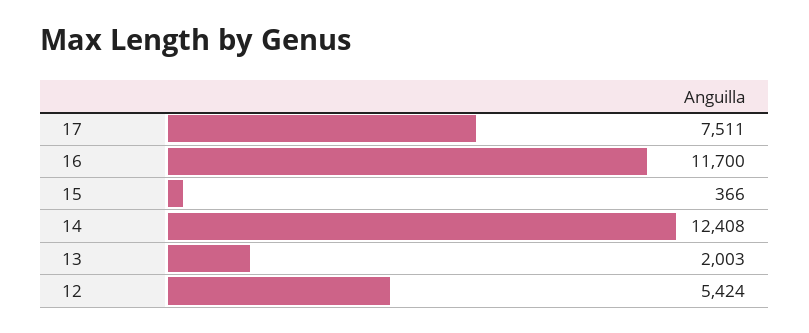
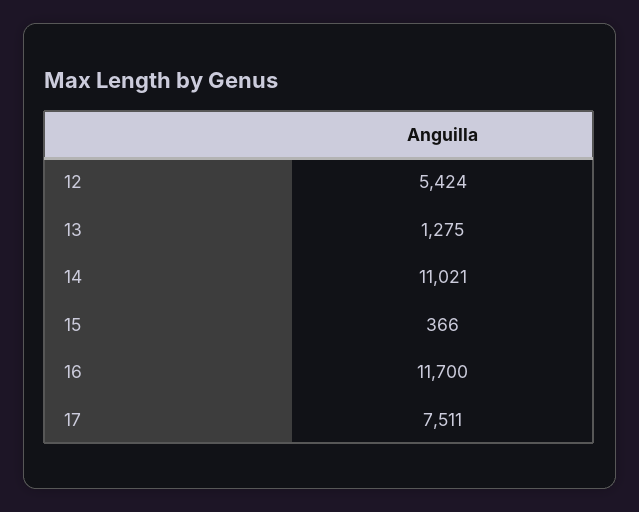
  {
    "17": 7511,
    "16": 11700,
    "15": 366,
-   "14": 12408,
+   "14": 11021,
-   "13": 2003,
+   "13": 1275,
    "12": 5424
  }

